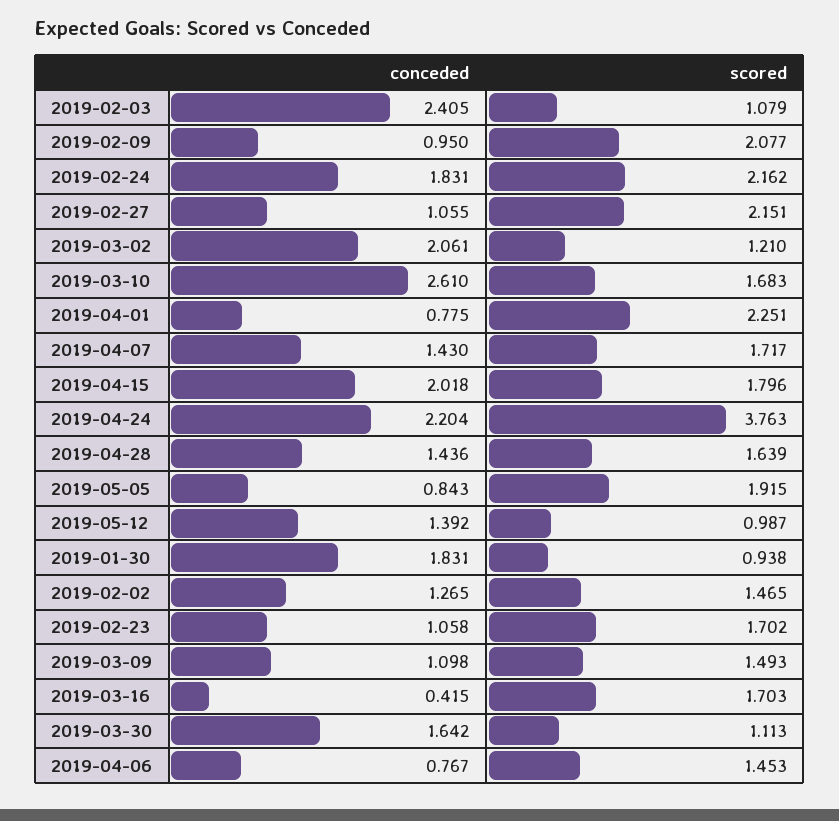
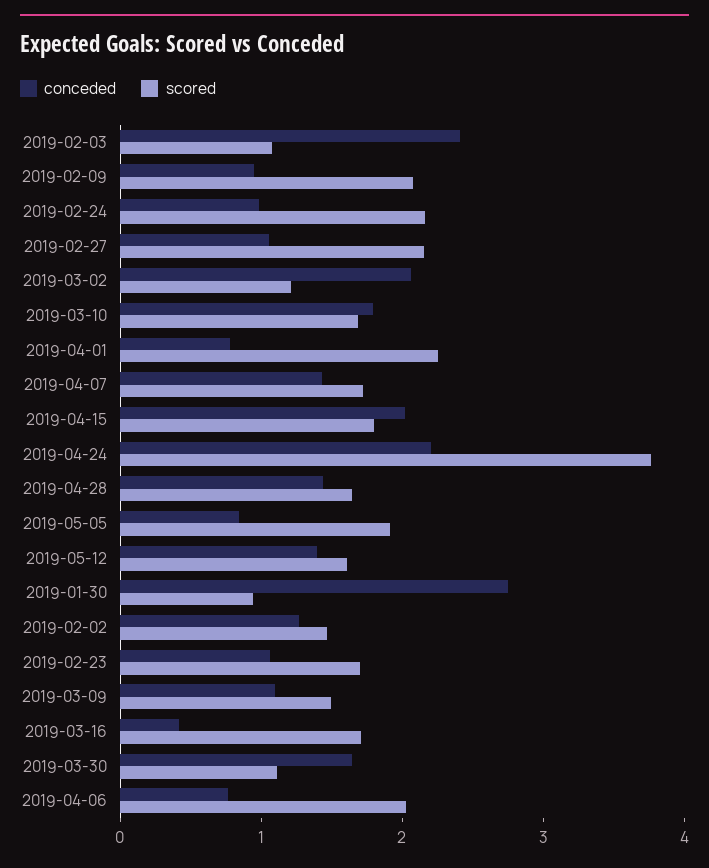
  {
    "conceded": {
      "2019-02-03": 2.405,
      "2019-02-09": 0.95,
-     "2019-02-24": 1.831,
+     "2019-02-24": 1,
      "2019-02-27": 1.055,
      "2019-03-02": 2.061,
-     "2019-03-10": 2.61,
+     "2019-03-10": 1.8,
      "2019-04-01": 0.775,
      "2019-04-07": 1.43,
      "2019-04-15": 2.018,
      "2019-04-24": 2.204,
      "2019-04-28": 1.436,
      "2019-05-05": 0.843,
      "2019-05-12": 1.392,
-     "2019-01-30": 1.831,
+     "2019-01-30": 2.8,
      "2019-02-02": 1.265,
      "2019-02-23": 1.058,
      "2019-03-09": 1.098,
      "2019-03-16": 0.415,
      "2019-03-30": 1.642,
      "2019-04-06": 0.767
    },
    "scored": {
      "2019-02-03": 1.079,
      "2019-02-09": 2.077,
      "2019-02-24": 2.162,
      "2019-02-27": 2.151,
      "2019-03-02": 1.21,
      "2019-03-10": 1.683,
      "2019-04-01": 2.251,
      "2019-04-07": 1.717,
      "2019-04-15": 1.796,
      "2019-04-24": 3.763,
      "2019-04-28": 1.639,
      "2019-05-05": 1.915,
-     "2019-05-12": 0.987,
+     "2019-05-12": 1.6,
      "2019-01-30": 0.938,
      "2019-02-02": 1.465,
      "2019-02-23": 1.702,
      "2019-03-09": 1.493,
      "2019-03-16": 1.703,
      "2019-03-30": 1.113,
-     "2019-04-06": 1.453
+     "2019-04-06": 2
    }
  }

